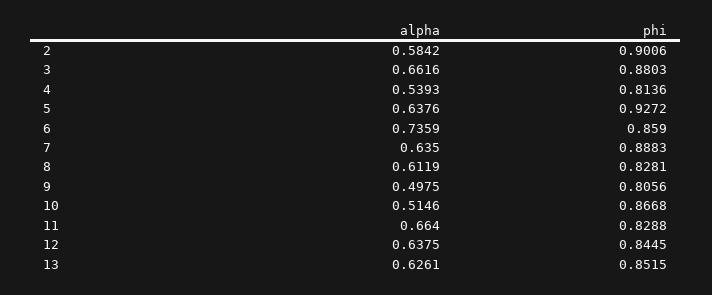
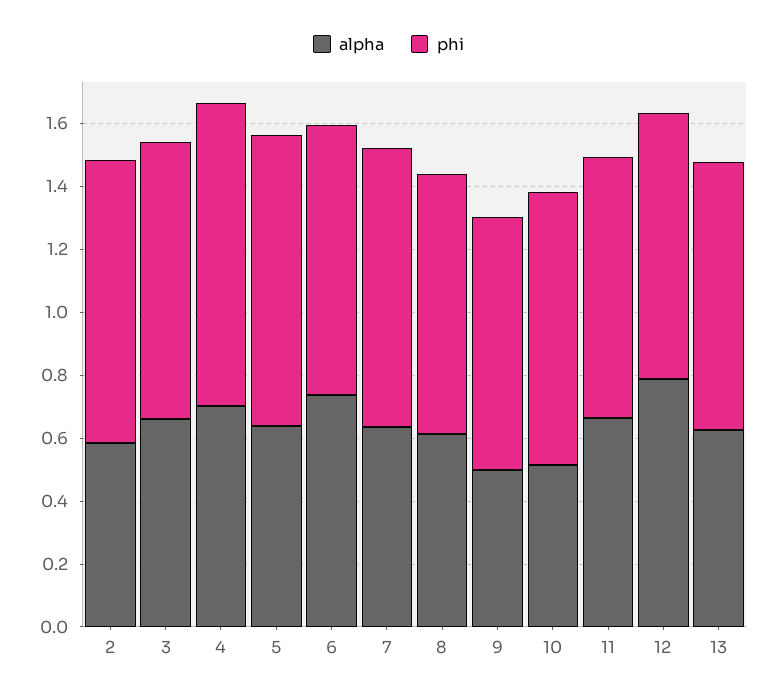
  {
    "alpha": {
      "2": 0.5842,
      "3": 0.6616,
-     "4": 0.5393,
+     "4": 0.7,
      "5": 0.6376,
      "6": 0.7359,
      "7": 0.635,
      "8": 0.6119,
      "9": 0.4975,
      "10": 0.5146,
      "11": 0.664,
-     "12": 0.6375,
+     "12": 0.8,
      "13": 0.6261
    },
    "phi": {
      "2": 0.9006,
      "3": 0.8803,
-     "4": 0.8136,
+     "4": 0.95,
      "5": 0.9272,
      "6": 0.859,
      "7": 0.8883,
      "8": 0.8281,
      "9": 0.8056,
      "10": 0.8668,
      "11": 0.8288,
      "12": 0.8445,
      "13": 0.8515
    }
  }

